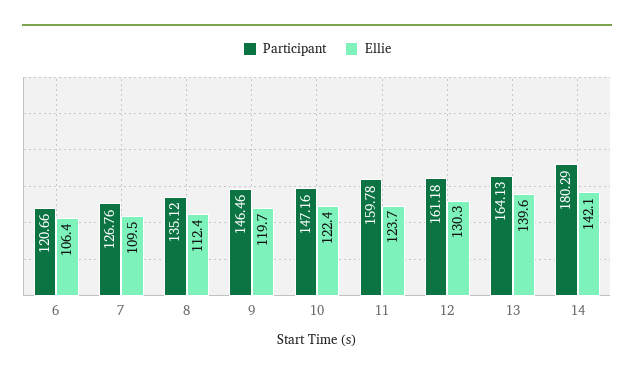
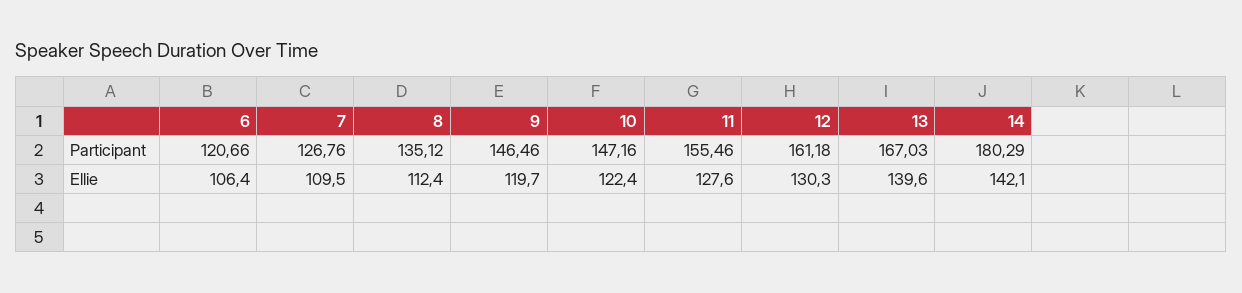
  {
    "Participant": {
      "6": 120.66,
      "7": 126.76,
      "8": 135.12,
      "9": 146.46,
      "10": 147.16,
-     "11": 159.78,
+     "11": 155.46,
      "12": 161.18,
-     "13": 164.13,
+     "13": 167.03,
      "14": 180.29
    },
    "Ellie": {
      "6": 106.4,
      "7": 109.5,
      "8": 112.4,
      "9": 119.7,
      "10": 122.4,
-     "11": 123.7,
+     "11": 127.6,
      "12": 130.3,
      "13": 139.6,
      "14": 142.1
    }
  }

